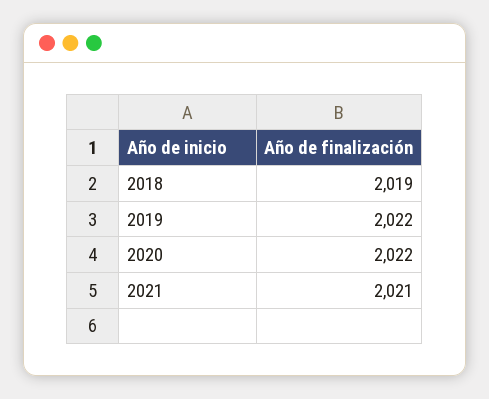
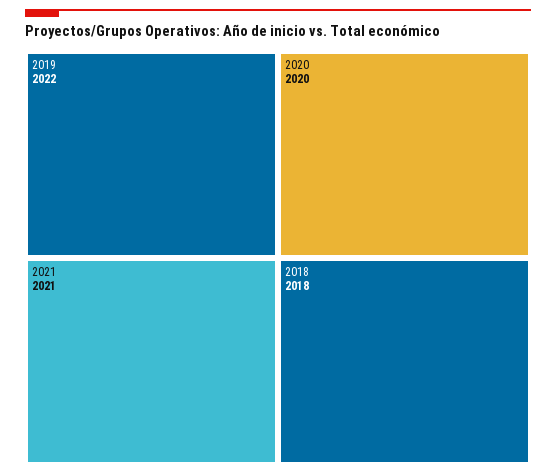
  {
-   "2018": 2019,
+   "2018": 2018,
    "2019": 2022,
-   "2020": 2022,
+   "2020": 2020,
    "2021": 2021
  }

